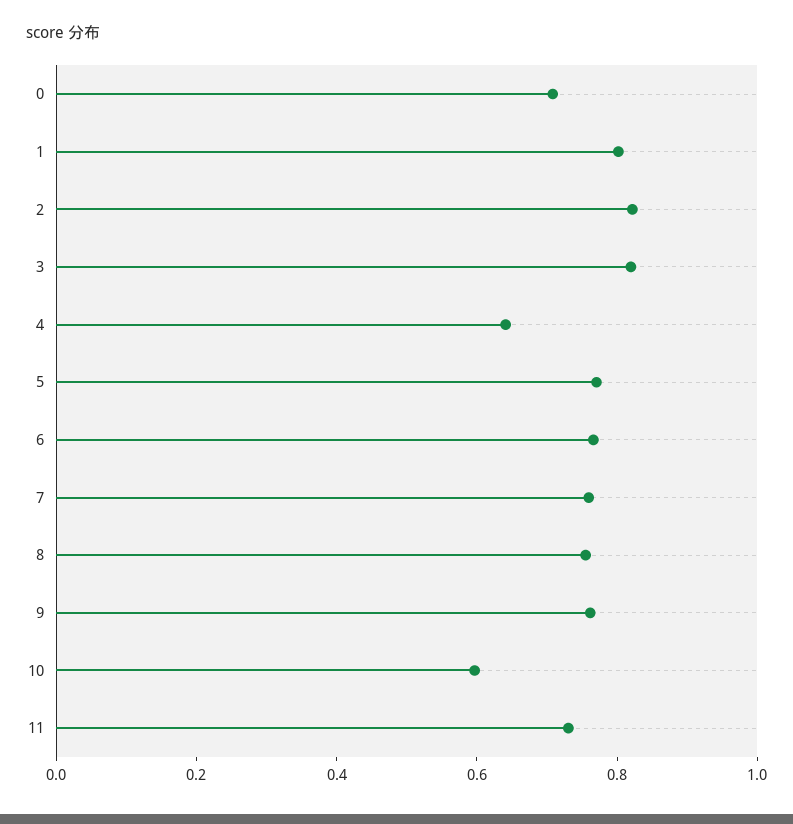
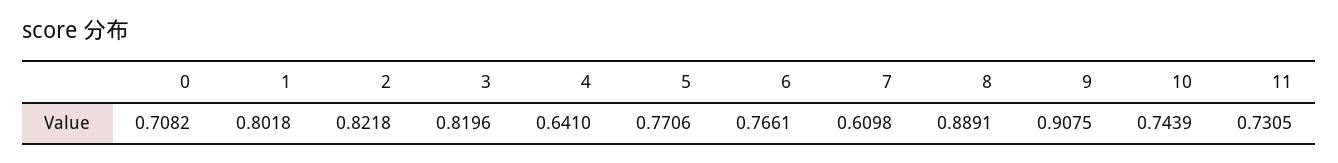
  {
    "0": 0.7082,
    "1": 0.8018,
    "2": 0.8218,
    "3": 0.8196,
    "4": 0.641,
    "5": 0.7706,
    "6": 0.7661,
-   "7": 0.75,
+   "7": 0.6098,
-   "8": 0.75,
+   "8": 0.8891,
-   "9": 0.75,
+   "9": 0.9075,
-   "10": 0.6,
+   "10": 0.7439,
    "11": 0.7305
  }

